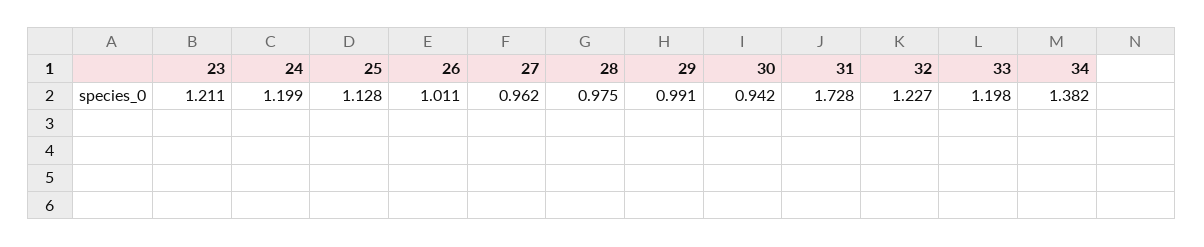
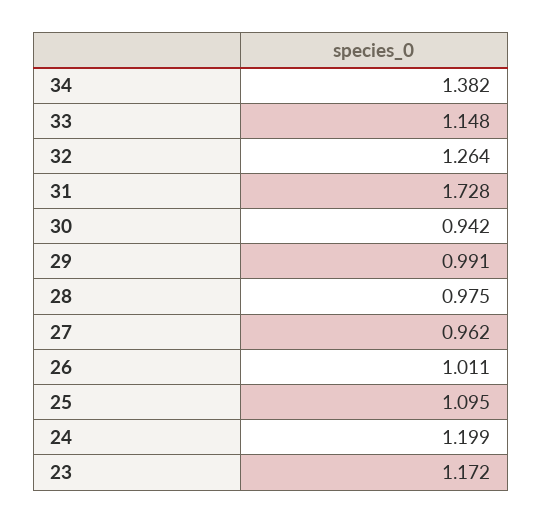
  {
-   "23": 1.211,
+   "23": 1.172,
    "24": 1.199,
-   "25": 1.128,
+   "25": 1.095,
    "26": 1.011,
    "27": 0.962,
    "28": 0.975,
    "29": 0.991,
    "30": 0.942,
    "31": 1.728,
-   "32": 1.227,
+   "32": 1.264,
-   "33": 1.198,
+   "33": 1.148,
    "34": 1.382
  }

